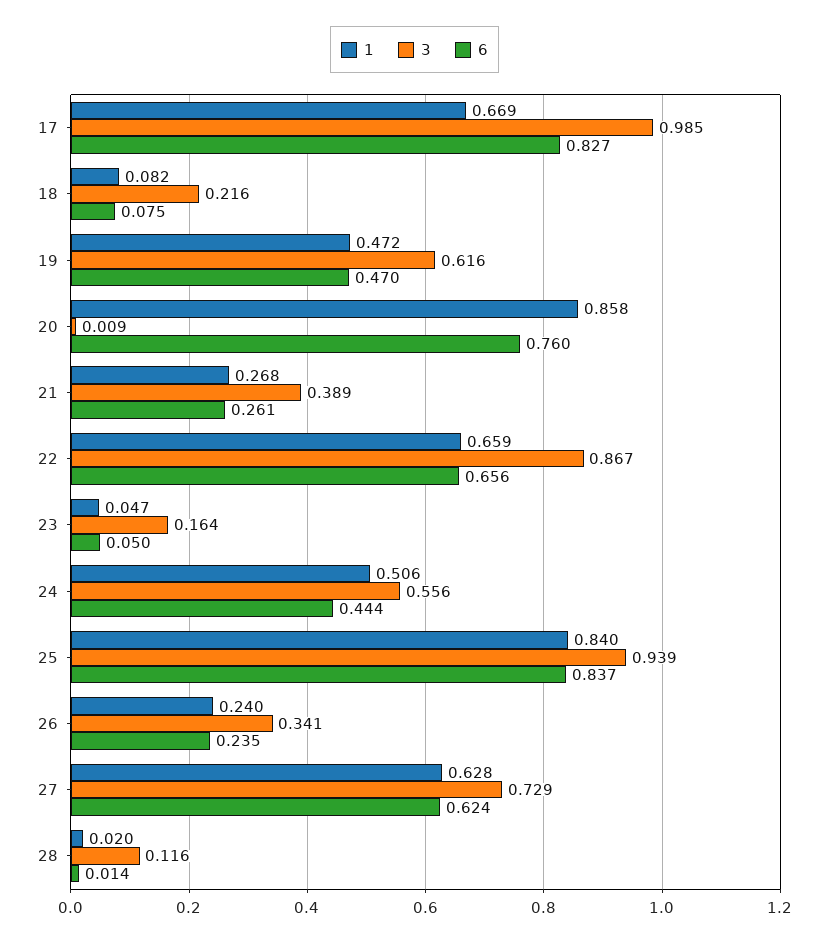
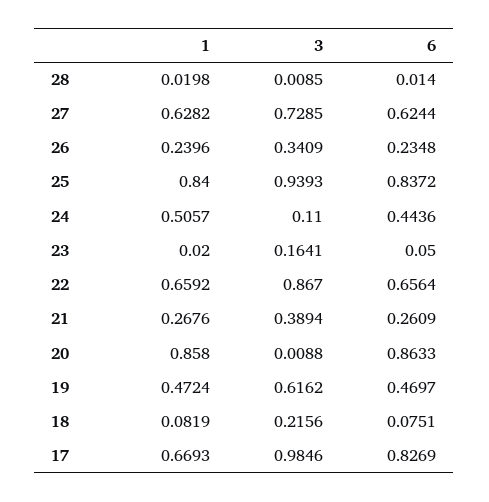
  {
    "1": {
      "17": 0.6693,
      "18": 0.0819,
      "19": 0.4724,
      "20": 0.858,
      "21": 0.2676,
      "22": 0.6592,
-     "23": 0.047,
+     "23": 0.02,
      "24": 0.5057,
      "25": 0.84,
      "26": 0.2396,
      "27": 0.6282,
      "28": 0.0198
    },
    "3": {
      "17": 0.9846,
      "18": 0.2156,
      "19": 0.6162,
      "20": 0.0088,
      "21": 0.3894,
      "22": 0.867,
      "23": 0.1641,
-     "24": 0.556,
+     "24": 0.11,
      "25": 0.9393,
      "26": 0.3409,
      "27": 0.7285,
-     "28": 0.116
+     "28": 0.0085
    },
    "6": {
      "17": 0.8269,
      "18": 0.0751,
      "19": 0.4697,
-     "20": 0.76,
+     "20": 0.8633,
      "21": 0.2609,
      "22": 0.6564,
      "23": 0.05,
      "24": 0.4436,
      "25": 0.8372,
      "26": 0.2348,
      "27": 0.6244,
      "28": 0.014
    }
  }

